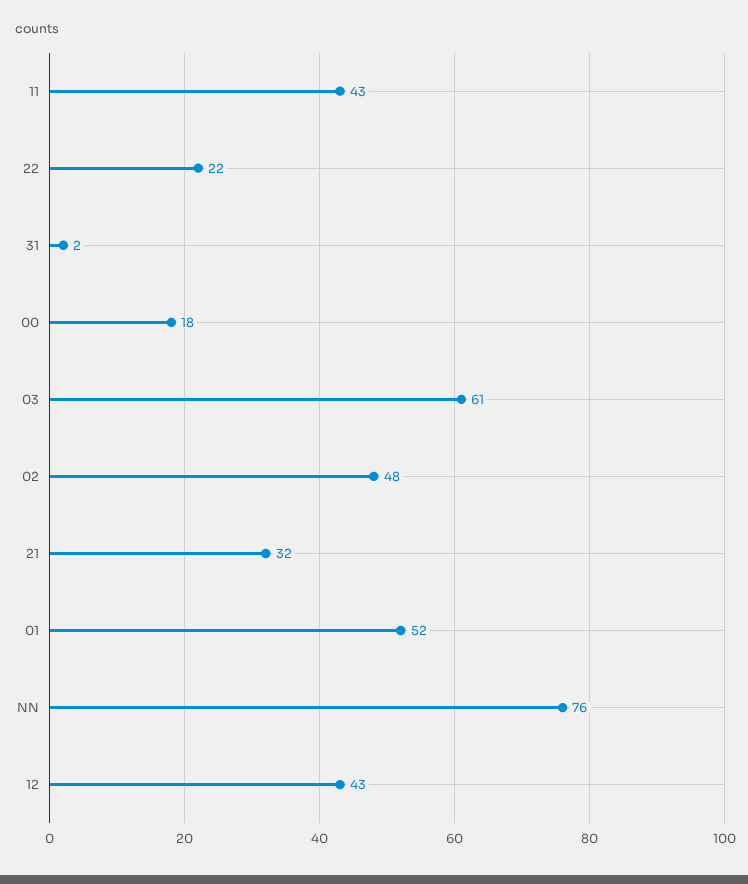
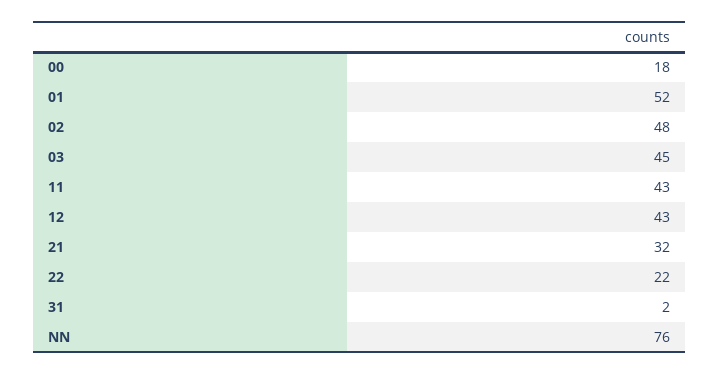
  {
    "11": 43,
    "22": 22,
    "31": 2,
    "00": 18,
-   "03": 61,
+   "03": 45,
    "02": 48,
    "21": 32,
    "01": 52,
    "NN": 76,
    "12": 43
  }

